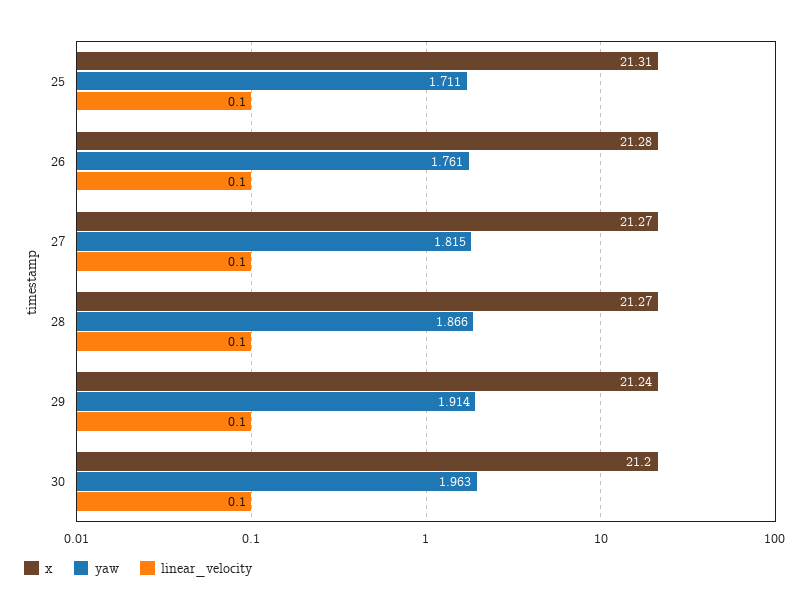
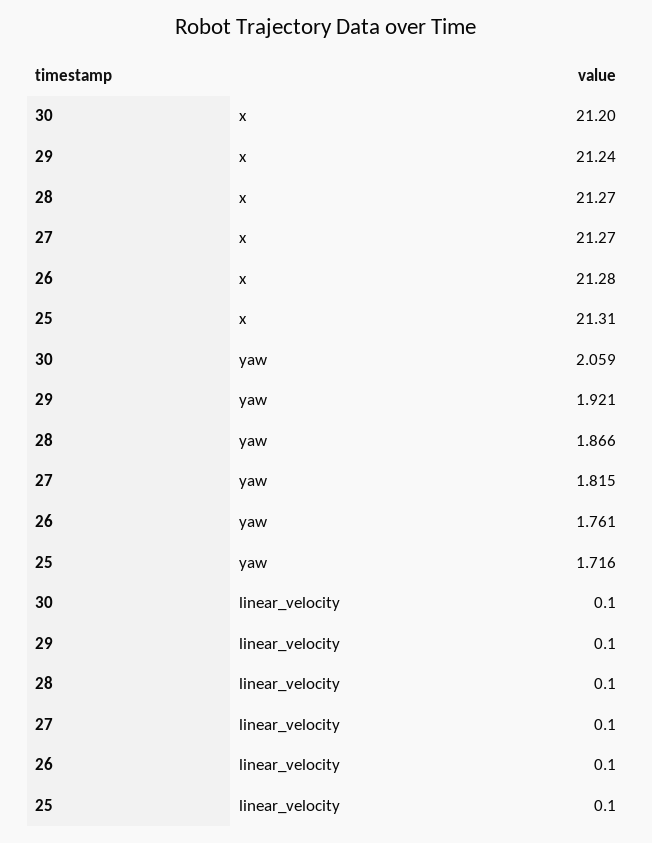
  {
    "x": {
      "25": 21.31,
      "26": 21.28,
      "27": 21.27,
      "28": 21.27,
      "29": 21.24,
      "30": 21.2
    },
    "yaw": {
-     "25": 1.711,
+     "25": 1.716,
      "26": 1.761,
      "27": 1.815,
      "28": 1.866,
-     "29": 1.914,
+     "29": 1.921,
-     "30": 1.963
+     "30": 2.059
    },
    "linear_velocity": {
      "25": 0.1,
      "26": 0.1,
      "27": 0.1,
      "28": 0.1,
      "29": 0.1,
      "30": 0.1
    }
  }

